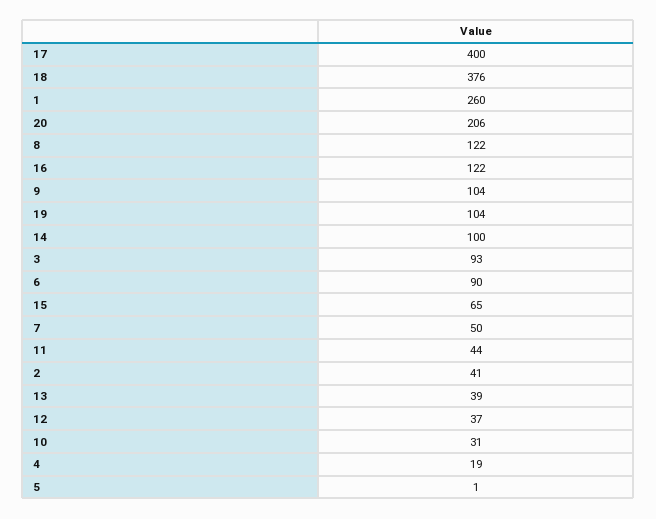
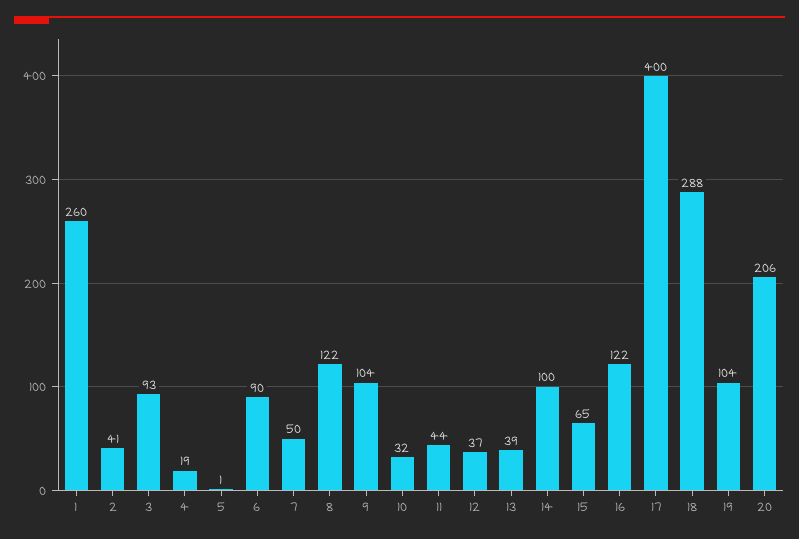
  {
    "17": 400,
-   "18": 376,
+   "18": 288,
    "1": 260,
    "20": 206,
    "8": 122,
    "16": 122,
    "9": 104,
    "19": 104,
    "14": 100,
    "3": 93,
    "6": 90,
    "15": 65,
    "7": 50,
    "11": 44,
    "2": 41,
    "13": 39,
    "12": 37,
-   "10": 31,
+   "10": 32,
    "4": 19,
    "5": 1
  }

